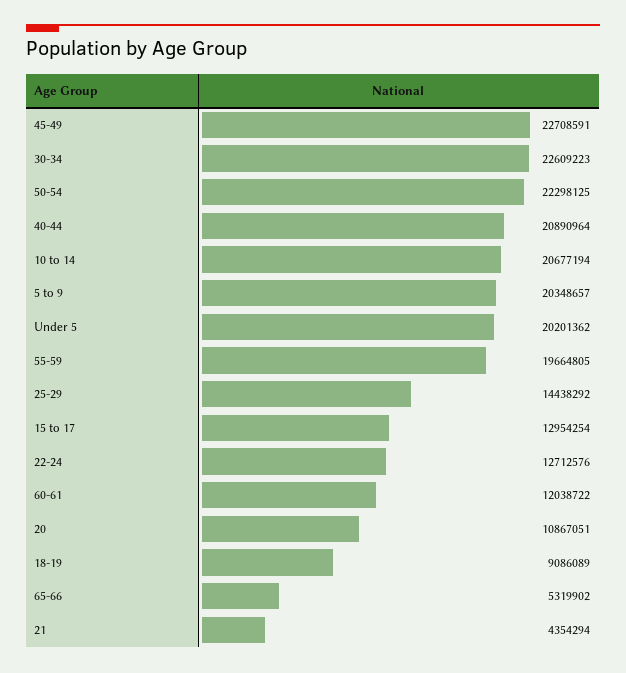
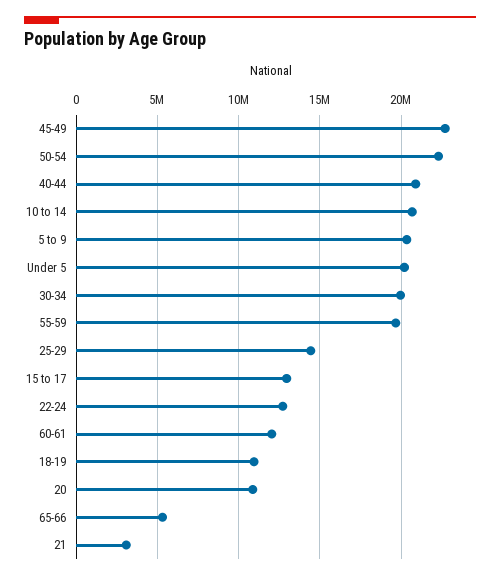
  {
    "45-49": 22708591,
-   "30-34": 22609223,
+   "30-34": 20000000,
    "50-54": 22298125,
    "40-44": 20890964,
    "10 to 14": 20677194,
    "5 to 9": 20348657,
    "Under 5": 20201362,
    "55-59": 19664805,
    "25-29": 14438292,
    "15 to 17": 12954254,
    "22-24": 12712576,
    "60-61": 12038722,
    "20": 10867051,
-   "18-19": 9086089,
+   "18-19": 11000000,
    "65-66": 5319902,
-   "21": 4354294
+   "21": 3000000
  }

